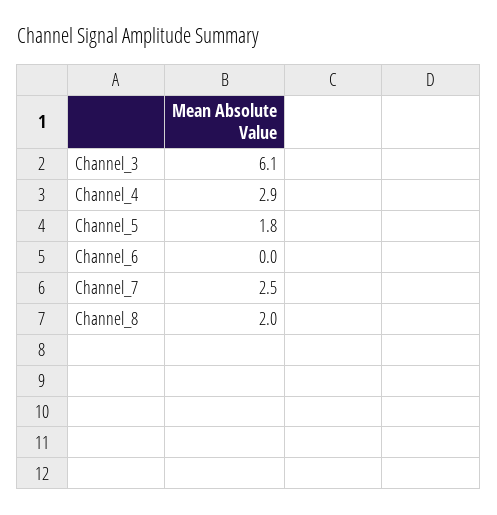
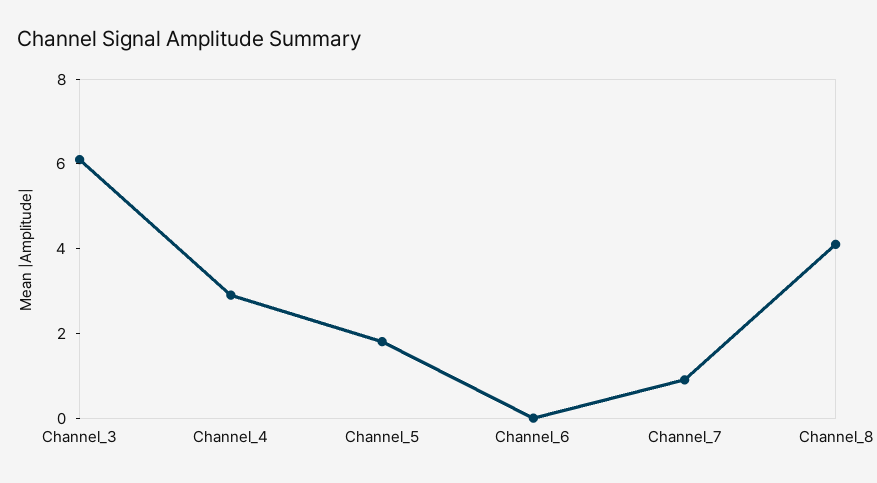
  {
    "Channel_3": 6.1,
    "Channel_4": 2.9,
    "Channel_5": 1.8,
    "Channel_6": 0,
-   "Channel_7": 2.5,
+   "Channel_7": 1,
-   "Channel_8": 2
+   "Channel_8": 4
  }

